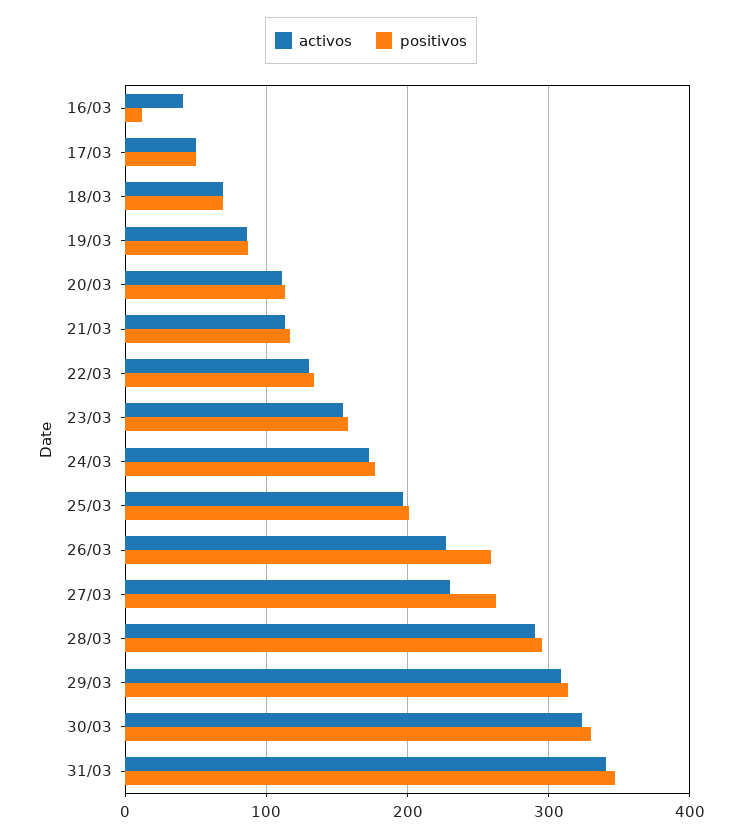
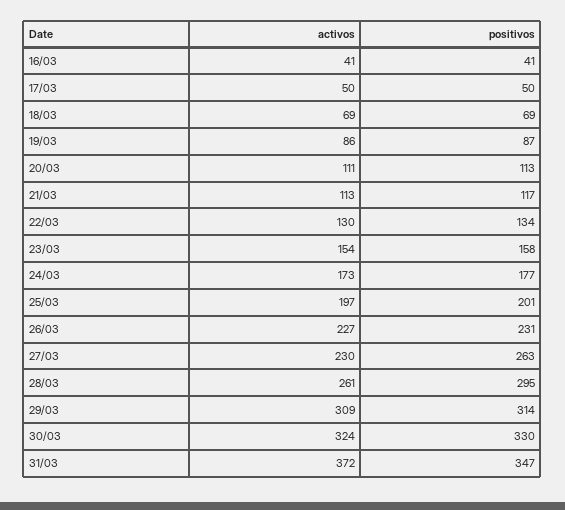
  {
    "activos": {
      "16/03": 41,
      "17/03": 50,
      "18/03": 69,
      "19/03": 86,
      "20/03": 111,
      "21/03": 113,
      "22/03": 130,
      "23/03": 154,
      "24/03": 173,
      "25/03": 197,
      "26/03": 227,
      "27/03": 230,
-     "28/03": 290,
+     "28/03": 261,
      "29/03": 309,
      "30/03": 324,
-     "31/03": 340
+     "31/03": 372
    },
    "positivos": {
-     "16/03": 10,
+     "16/03": 41,
      "17/03": 50,
      "18/03": 69,
      "19/03": 87,
      "20/03": 113,
      "21/03": 117,
      "22/03": 134,
      "23/03": 158,
      "24/03": 177,
      "25/03": 201,
-     "26/03": 260,
+     "26/03": 231,
      "27/03": 263,
      "28/03": 295,
      "29/03": 314,
      "30/03": 330,
      "31/03": 347
    }
  }

